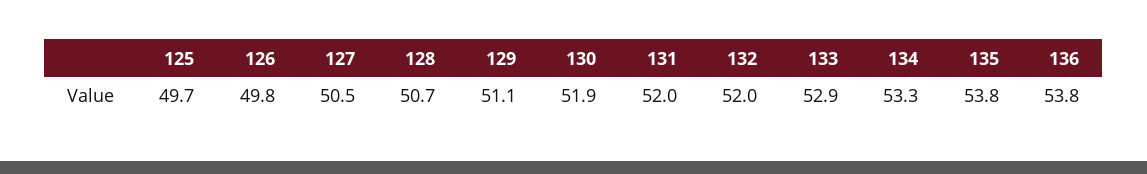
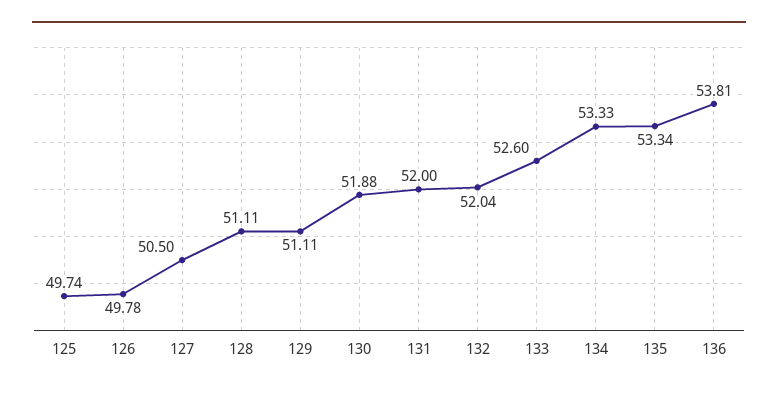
  {
    "125": 49.74,
    "126": 49.78,
    "127": 50.5,
-   "128": 50.7,
+   "128": 51.11,
    "129": 51.11,
    "130": 51.88,
    "131": 52,
    "132": 52.04,
-   "133": 52.9,
+   "133": 52.6,
    "134": 53.33,
-   "135": 53.8,
+   "135": 53.34,
    "136": 53.81
  }

